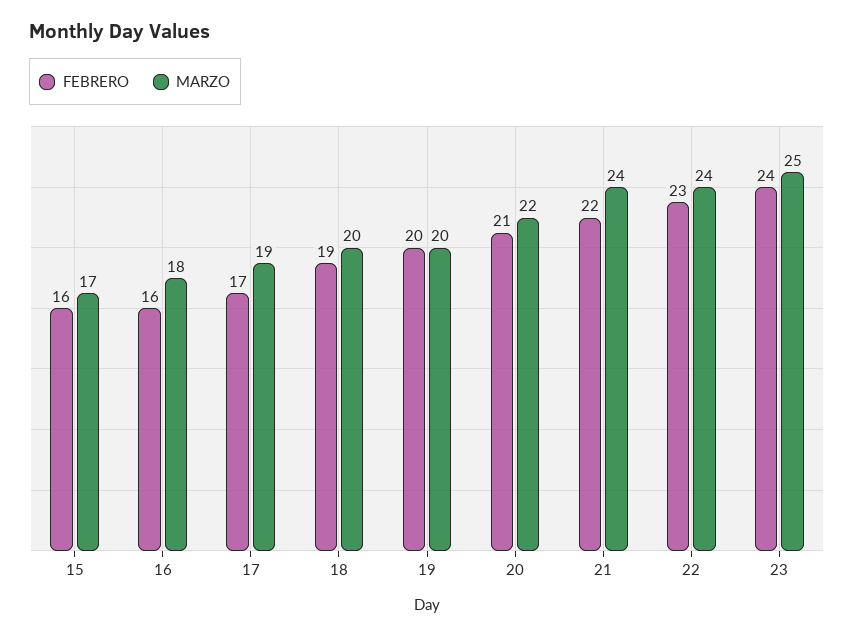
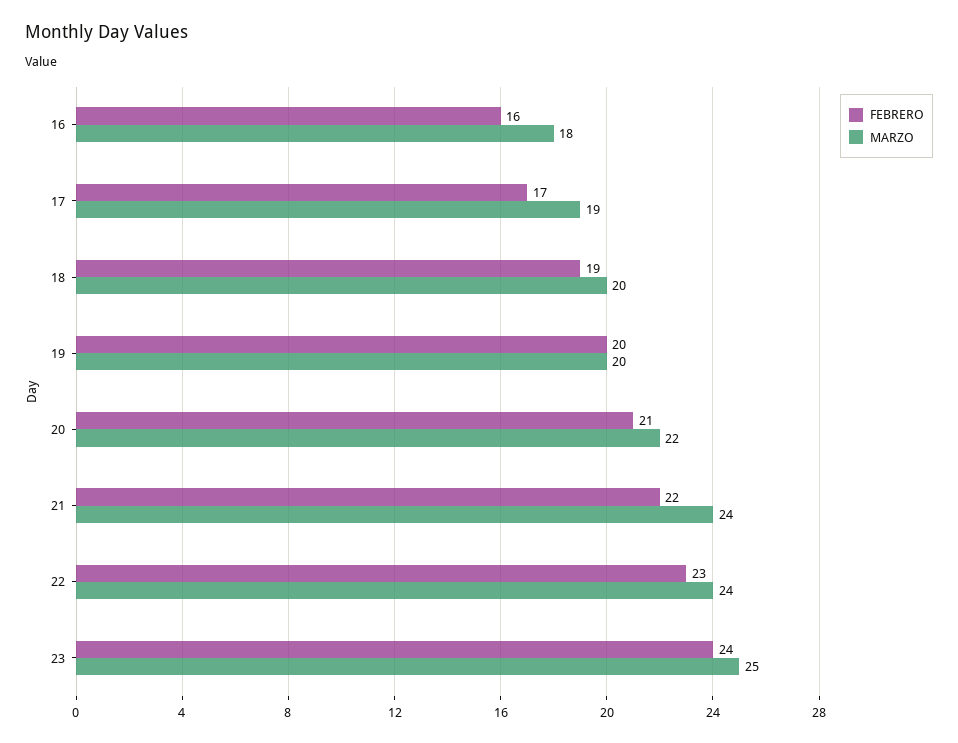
  {
    "FEBRERO": {
-     "15": 16,
      "16": 16,
      "17": 17,
      "18": 19,
      "19": 20,
      "20": 21,
      "21": 22,
      "22": 23,
      "23": 24
    },
    "MARZO": {
-     "15": 17,
      "16": 18,
      "17": 19,
      "18": 20,
      "19": 20,
      "20": 22,
      "21": 24,
      "22": 24,
      "23": 25
    }
  }

